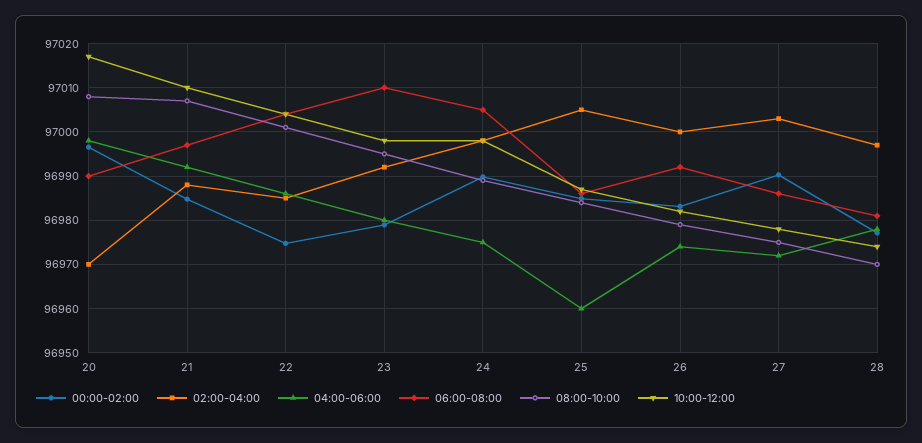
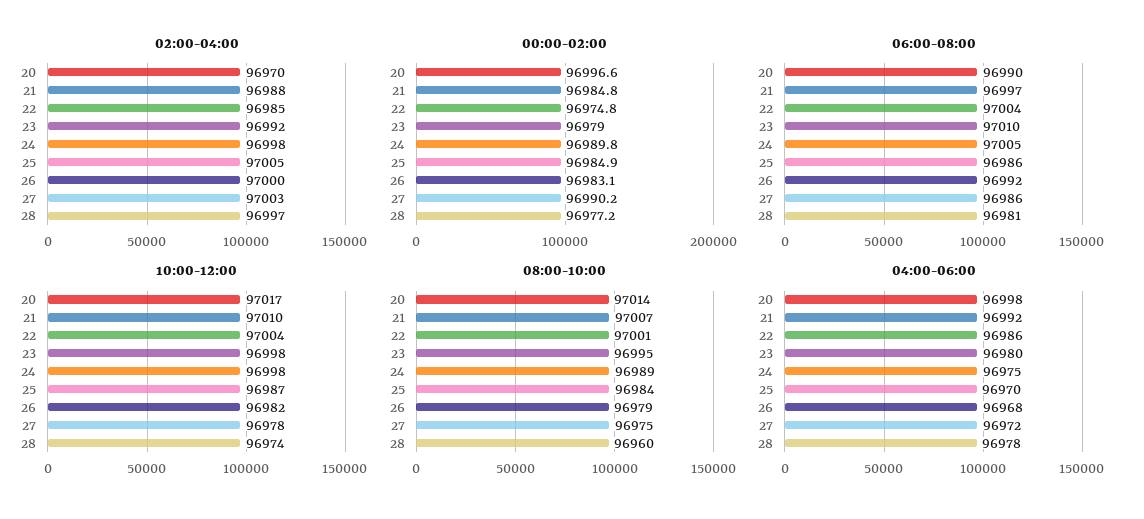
  {
    "00:00-02:00": {
      "20": 96996.6,
      "21": 96984.8,
      "22": 96974.8,
      "23": 96979,
      "24": 96989.8,
      "25": 96984.9,
      "26": 96983.1,
      "27": 96990.2,
      "28": 96977.2
    },
    "02:00-04:00": {
      "20": 96970,
      "21": 96988,
      "22": 96985,
      "23": 96992,
      "24": 96998,
      "25": 97005,
      "26": 97000,
      "27": 97003,
      "28": 96997
    },
    "04:00-06:00": {
      "20": 96998,
      "21": 96992,
      "22": 96986,
      "23": 96980,
      "24": 96975,
-     "25": 96960,
+     "25": 96970,
-     "26": 96974,
+     "26": 96968,
      "27": 96972,
      "28": 96978
    },
    "06:00-08:00": {
      "20": 96990,
      "21": 96997,
      "22": 97004,
      "23": 97010,
      "24": 97005,
      "25": 96986,
      "26": 96992,
      "27": 96986,
      "28": 96981
    },
    "08:00-10:00": {
-     "20": 97008,
+     "20": 97014,
      "21": 97007,
      "22": 97001,
      "23": 96995,
      "24": 96989,
      "25": 96984,
      "26": 96979,
      "27": 96975,
-     "28": 96970
+     "28": 96960
    },
    "10:00-12:00": {
      "20": 97017,
      "21": 97010,
      "22": 97004,
      "23": 96998,
      "24": 96998,
      "25": 96987,
      "26": 96982,
      "27": 96978,
      "28": 96974
    }
  }

